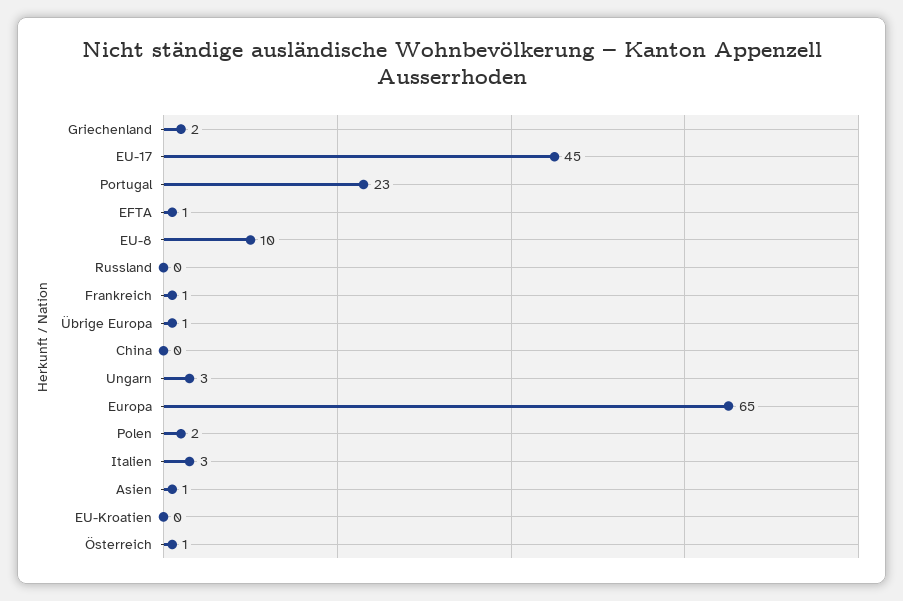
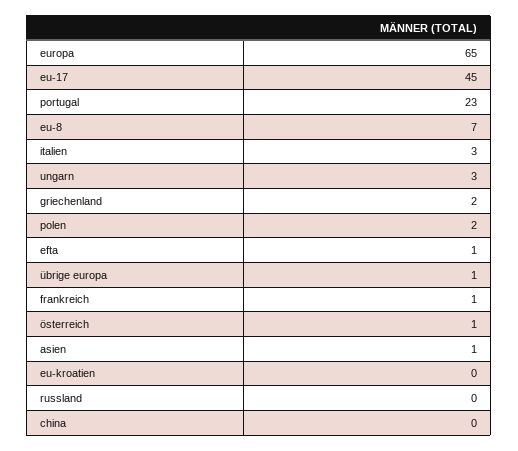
  {
    "Griechenland": 2,
    "EU-17": 45,
    "Portugal": 23,
    "EFTA": 1,
-   "EU-8": 10,
+   "EU-8": 7,
    "Russland": 0,
    "Frankreich": 1,
    "Übrige Europa": 1,
    "China": 0,
    "Ungarn": 3,
    "Europa": 65,
    "Polen": 2,
    "Italien": 3,
    "Asien": 1,
    "EU-Kroatien": 0,
    "Österreich": 1
  }

